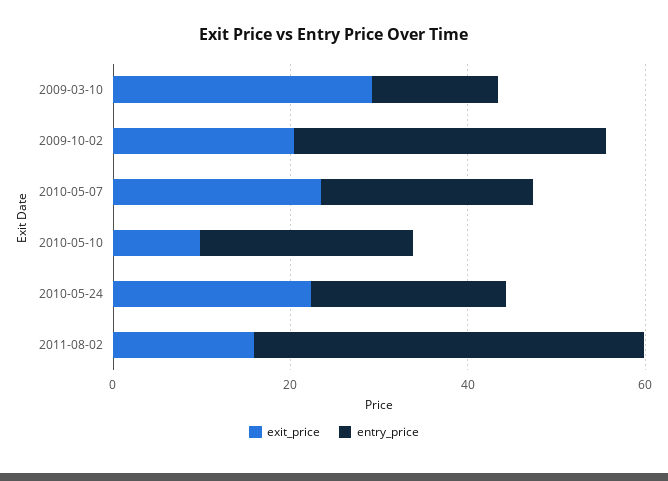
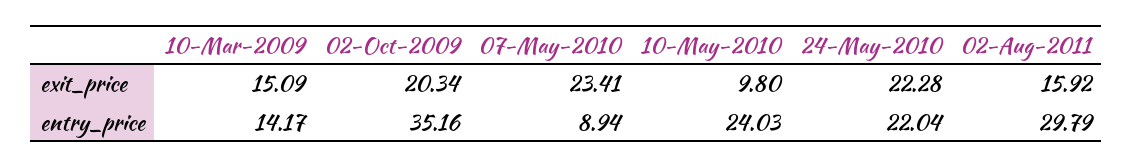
  {
    "exit_price": {
-     "2009-03-10": 30,
+     "2009-03-10": 15.09,
      "2009-10-02": 20.34,
      "2010-05-07": 23.41,
      "2010-05-10": 9.8,
      "2010-05-24": 22.28,
      "2011-08-02": 15.92
    },
    "entry_price": {
      "2009-03-10": 14.17,
      "2009-10-02": 35.16,
-     "2010-05-07": 25,
+     "2010-05-07": 8.94,
      "2010-05-10": 24.03,
      "2010-05-24": 22.04,
-     "2011-08-02": 45
+     "2011-08-02": 29.79
    }
  }

